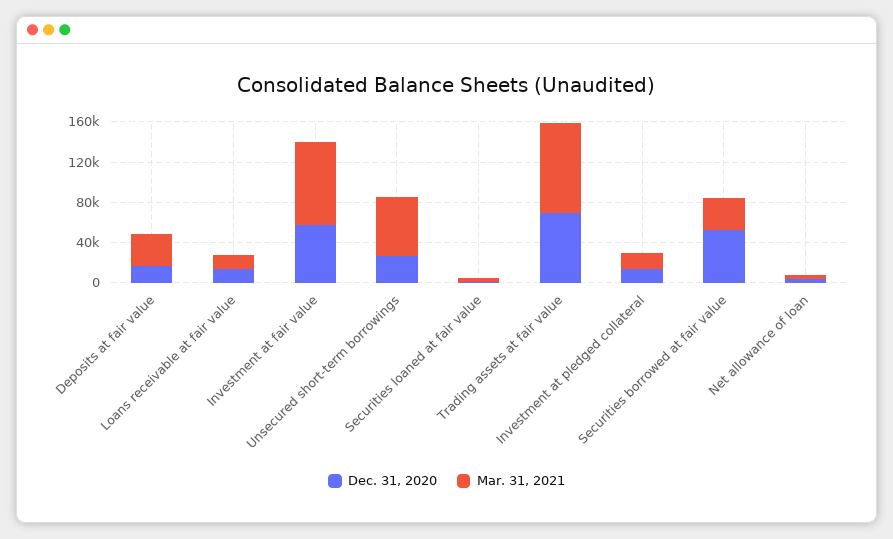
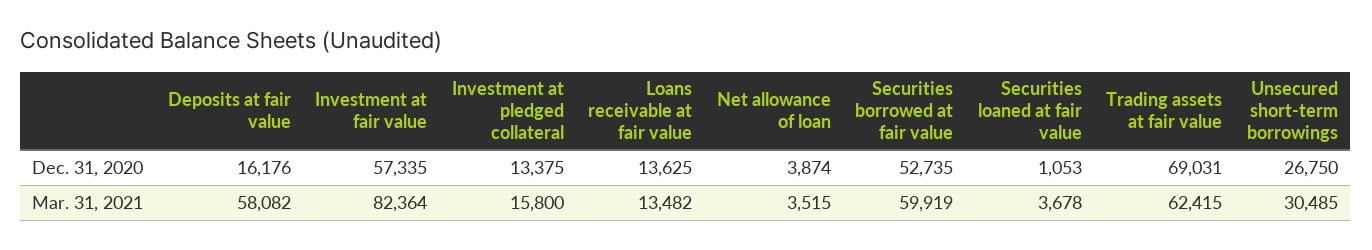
  {
    "Dec. 31, 2020": {
      "Deposits at fair value": 16176,
      "Loans receivable at fair value": 13625,
      "Investment at fair value": 57335,
      "Unsecured short-term borrowings": 26750,
      "Securities loaned at fair value": 1053,
      "Trading assets at fair value": 69031,
      "Investment at pledged collateral": 13375,
      "Securities borrowed at fair value": 52735,
      "Net allowance of loan": 3874
    },
    "Mar. 31, 2021": {
-     "Deposits at fair value": 30000,
+     "Deposits at fair value": 58082,
      "Loans receivable at fair value": 13482,
      "Investment at fair value": 82364,
-     "Unsecured short-term borrowings": 60000,
+     "Unsecured short-term borrowings": 30485,
      "Securities loaned at fair value": 3678,
-     "Trading assets at fair value": 90000,
+     "Trading assets at fair value": 62415,
      "Investment at pledged collateral": 15800,
-     "Securities borrowed at fair value": 30000,
+     "Securities borrowed at fair value": 59919,
      "Net allowance of loan": 3515
    }
  }

